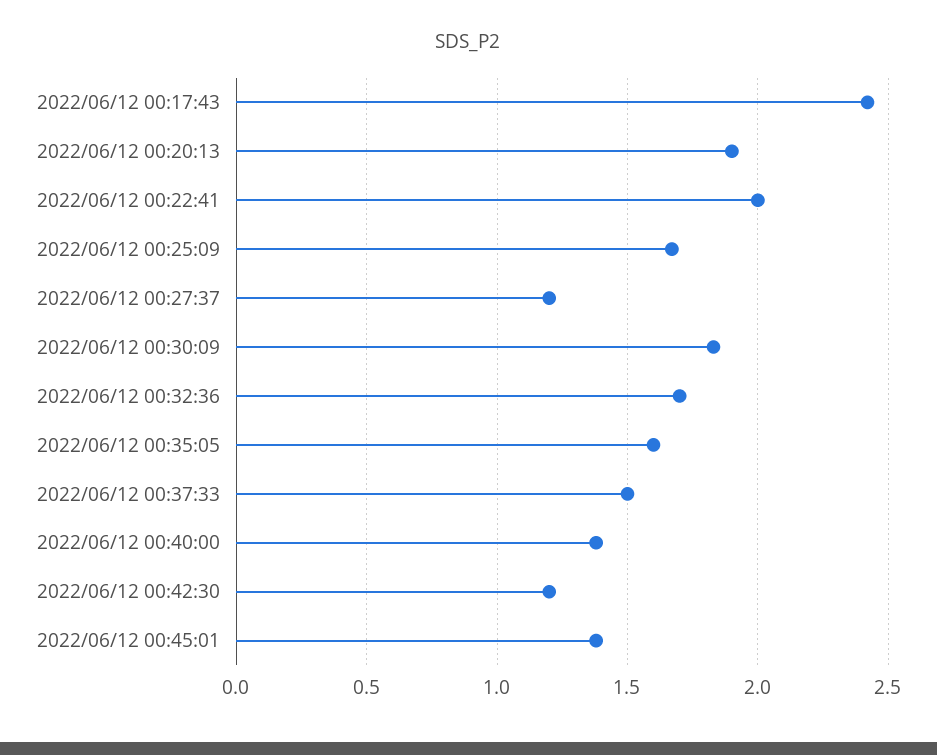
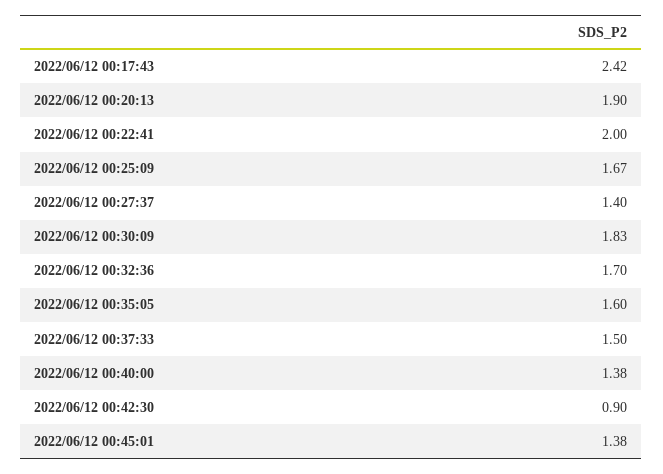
  {
    "2022/06/12 00:17:43": 2.42,
    "2022/06/12 00:20:13": 1.9,
    "2022/06/12 00:22:41": 2,
    "2022/06/12 00:25:09": 1.67,
-   "2022/06/12 00:27:37": 1.2,
+   "2022/06/12 00:27:37": 1.4,
    "2022/06/12 00:30:09": 1.83,
    "2022/06/12 00:32:36": 1.7,
    "2022/06/12 00:35:05": 1.6,
    "2022/06/12 00:37:33": 1.5,
    "2022/06/12 00:40:00": 1.38,
-   "2022/06/12 00:42:30": 1.2,
+   "2022/06/12 00:42:30": 0.9,
    "2022/06/12 00:45:01": 1.38
  }

